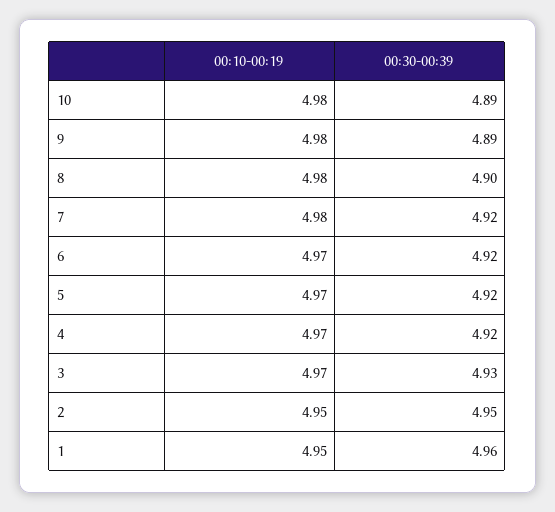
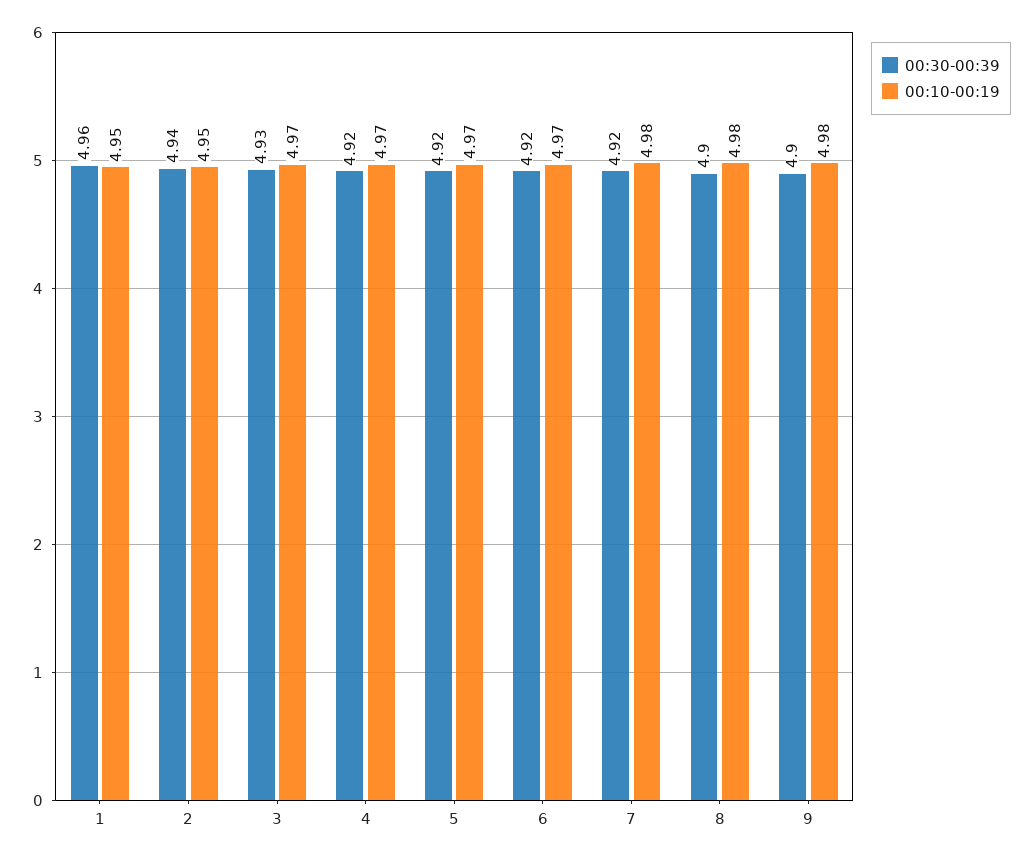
  {
    "00:10-00:19": {
-     "10": 4.98,
      "9": 4.98,
      "8": 4.98,
      "7": 4.98,
      "6": 4.97,
      "5": 4.97,
      "4": 4.97,
      "3": 4.97,
      "2": 4.95,
      "1": 4.95
    },
    "00:30-00:39": {
-     "10": 4.89,
-     "9": 4.89,
+     "9": 4.9,
      "8": 4.9,
      "7": 4.92,
      "6": 4.92,
      "5": 4.92,
      "4": 4.92,
      "3": 4.93,
-     "2": 4.95,
+     "2": 4.94,
      "1": 4.96
    }
  }

